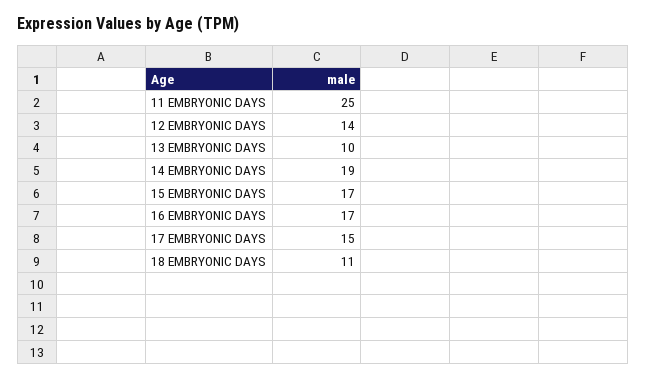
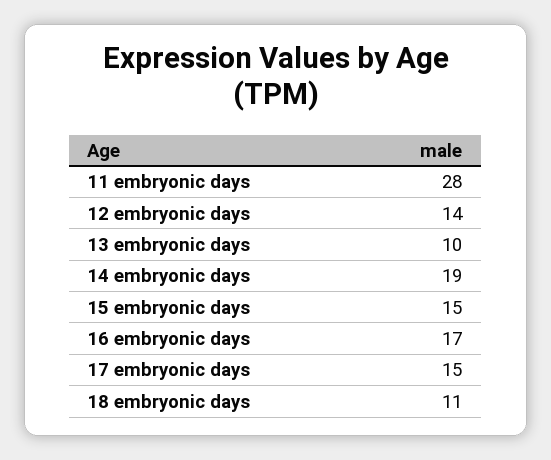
  {
-   "11 EMBRYONIC DAYS": 25,
+   "11 EMBRYONIC DAYS": 28,
    "12 EMBRYONIC DAYS": 14,
    "13 EMBRYONIC DAYS": 10,
    "14 EMBRYONIC DAYS": 19,
-   "15 EMBRYONIC DAYS": 17,
+   "15 EMBRYONIC DAYS": 15,
    "16 EMBRYONIC DAYS": 17,
    "17 EMBRYONIC DAYS": 15,
    "18 EMBRYONIC DAYS": 11
  }

